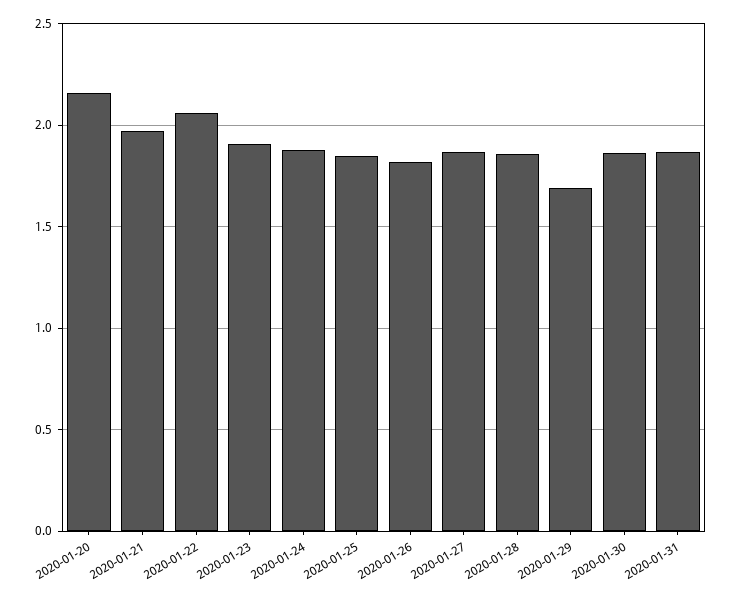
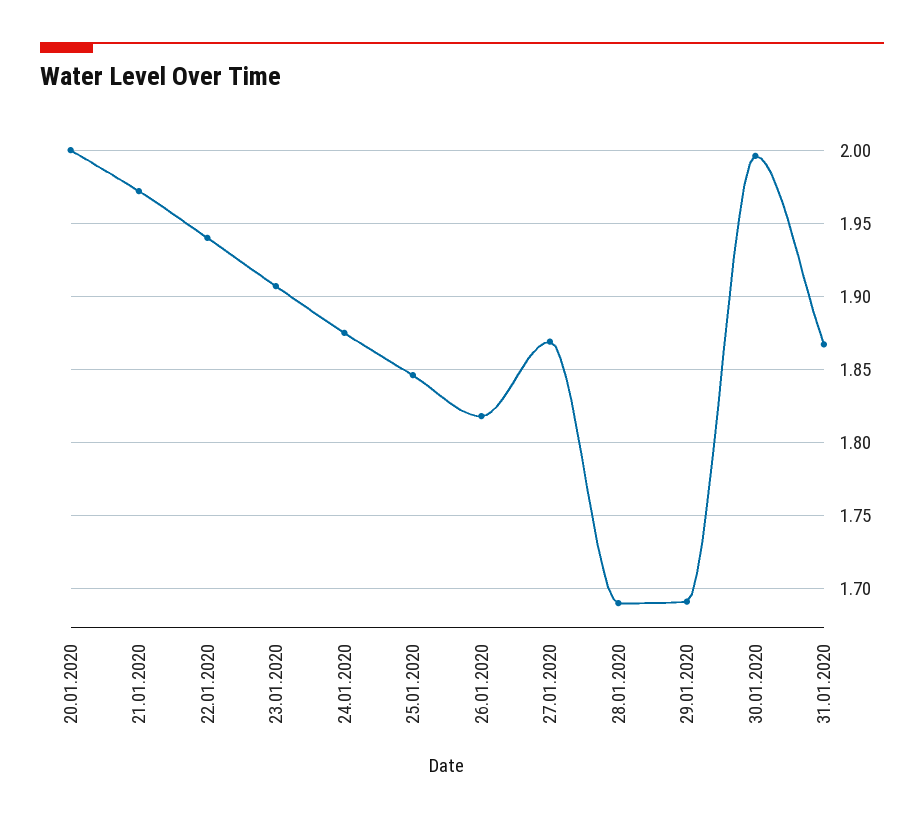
  {
-   "2020-01-20": 2.15,
+   "2020-01-20": 2,
    "2020-01-21": 1.97,
-   "2020-01-22": 2.05,
+   "2020-01-22": 1.94,
    "2020-01-23": 1.905,
    "2020-01-24": 1.875,
    "2020-01-25": 1.845,
    "2020-01-26": 1.82,
    "2020-01-27": 1.87,
-   "2020-01-28": 1.85,
+   "2020-01-28": 1.69,
    "2020-01-29": 1.69,
-   "2020-01-30": 1.85,
+   "2020-01-30": 1.995,
    "2020-01-31": 1.865
  }

